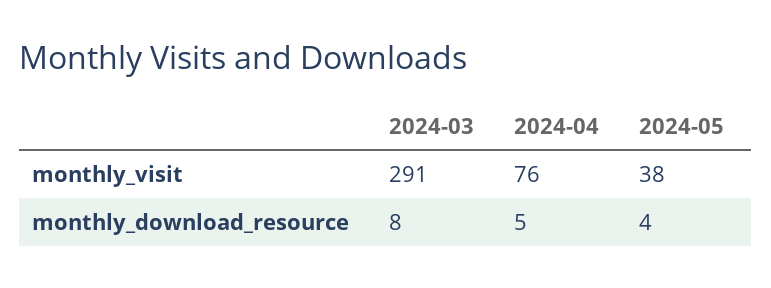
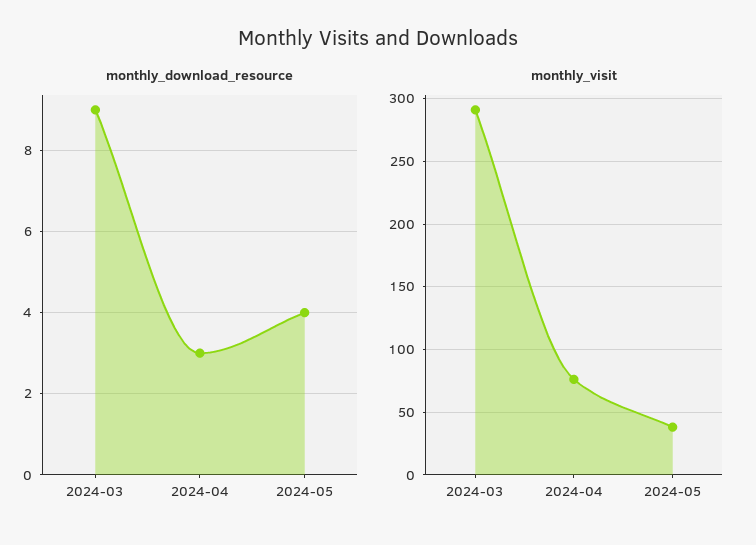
  {
    "monthly_visit": {
      "2024-03": 291,
      "2024-04": 76,
      "2024-05": 38
    },
    "monthly_download_resource": {
-     "2024-03": 8,
+     "2024-03": 9,
-     "2024-04": 5,
+     "2024-04": 3,
      "2024-05": 4
    }
  }

